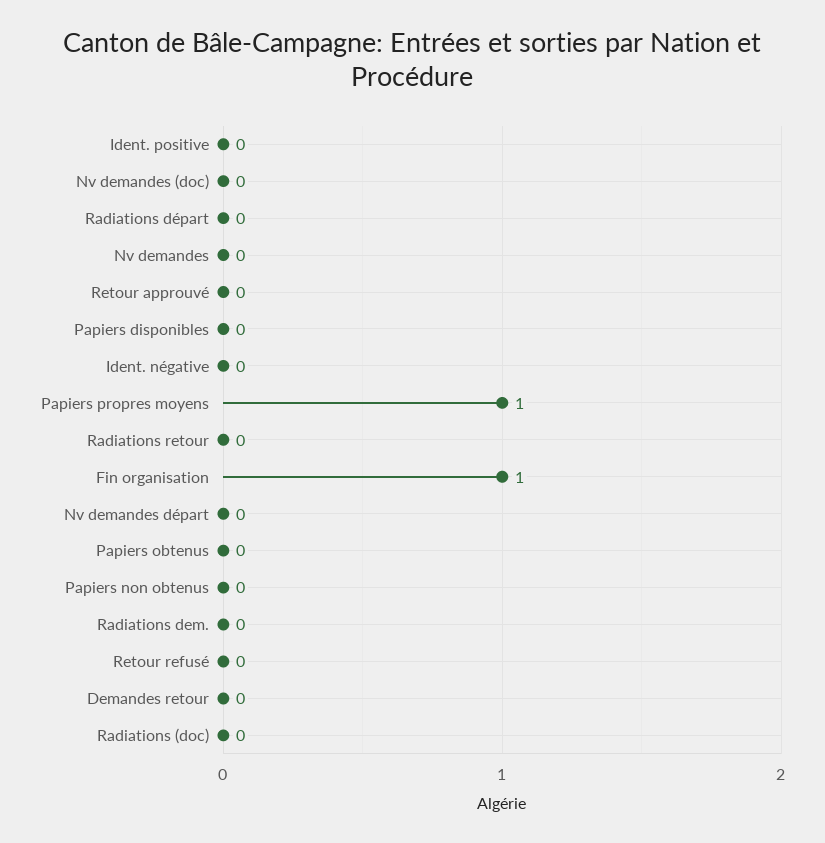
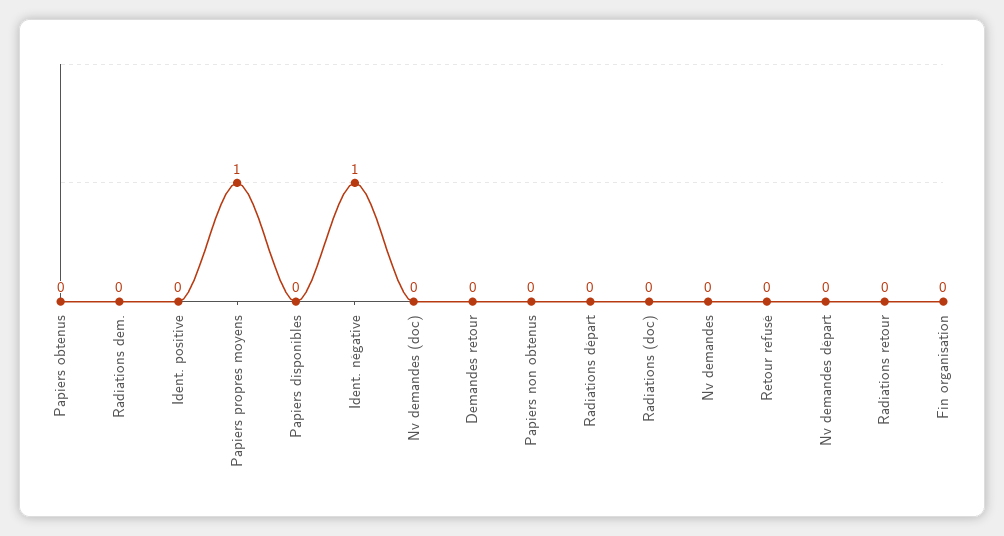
  {
    "Ident. positive": 0,
    "Nv demandes (doc)": 0,
    "Radiations départ": 0,
    "Nv demandes": 0,
-   "Retour approuvé": 0,
    "Papiers disponibles": 0,
-   "Ident. négative": 0,
+   "Ident. négative": 1,
    "Papiers propres moyens": 1,
    "Radiations retour": 0,
-   "Fin organisation": 1,
+   "Fin organisation": 0,
    "Nv demandes départ": 0,
    "Papiers obtenus": 0,
    "Papiers non obtenus": 0,
    "Radiations dem.": 0,
    "Retour refusé": 0,
    "Demandes retour": 0,
    "Radiations (doc)": 0
  }

